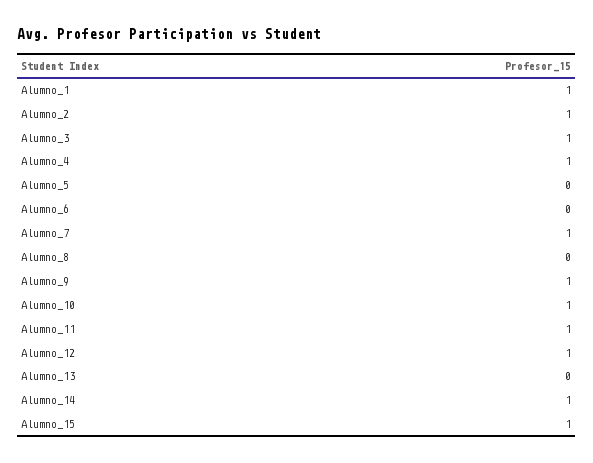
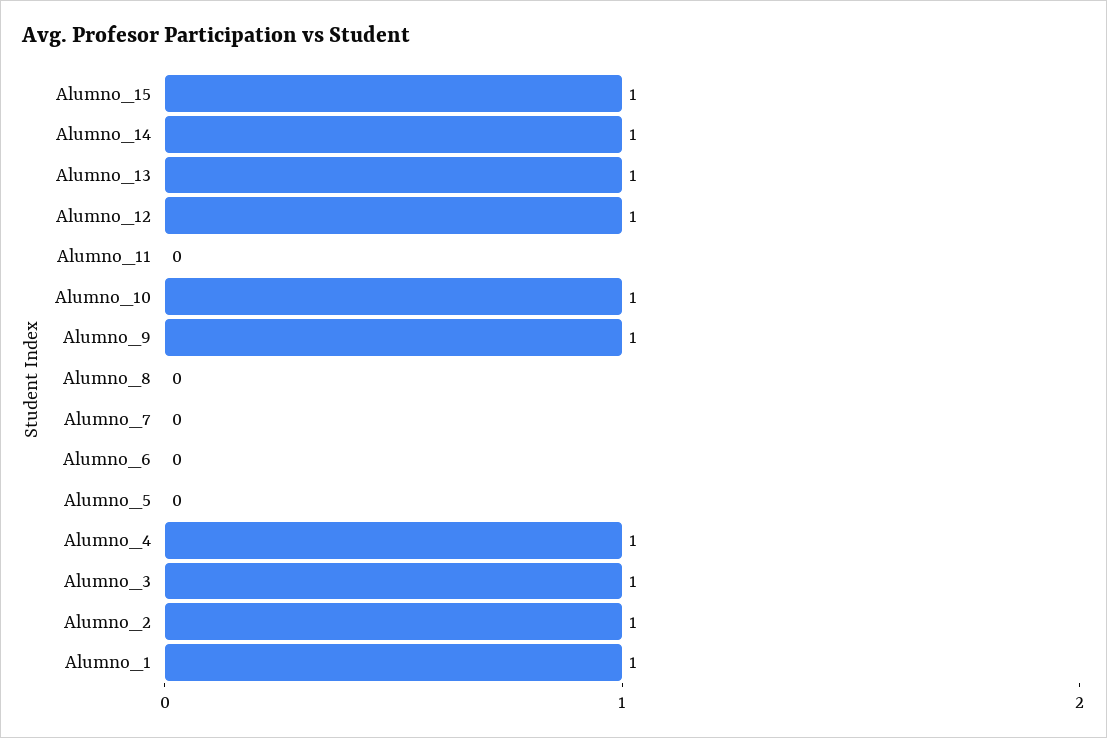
  {
    "Alumno_1": 1,
    "Alumno_2": 1,
    "Alumno_3": 1,
    "Alumno_4": 1,
    "Alumno_5": 0,
    "Alumno_6": 0,
-   "Alumno_7": 1,
+   "Alumno_7": 0,
    "Alumno_8": 0,
    "Alumno_9": 1,
    "Alumno_10": 1,
-   "Alumno_11": 1,
+   "Alumno_11": 0,
    "Alumno_12": 1,
-   "Alumno_13": 0,
+   "Alumno_13": 1,
    "Alumno_14": 1,
    "Alumno_15": 1
  }

